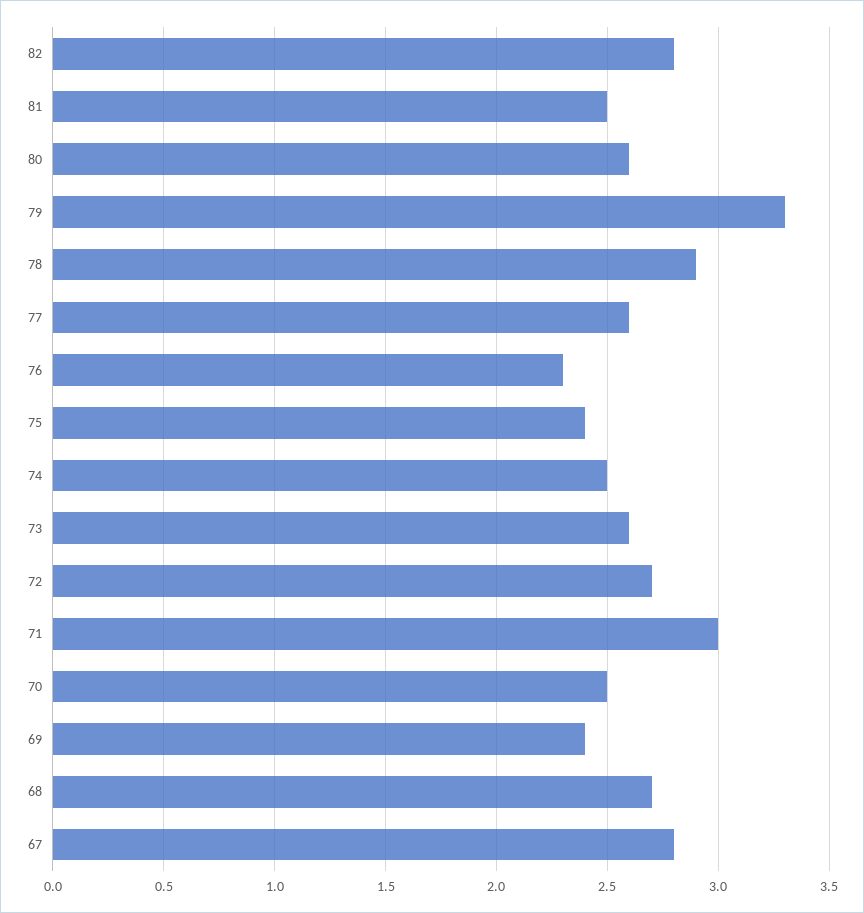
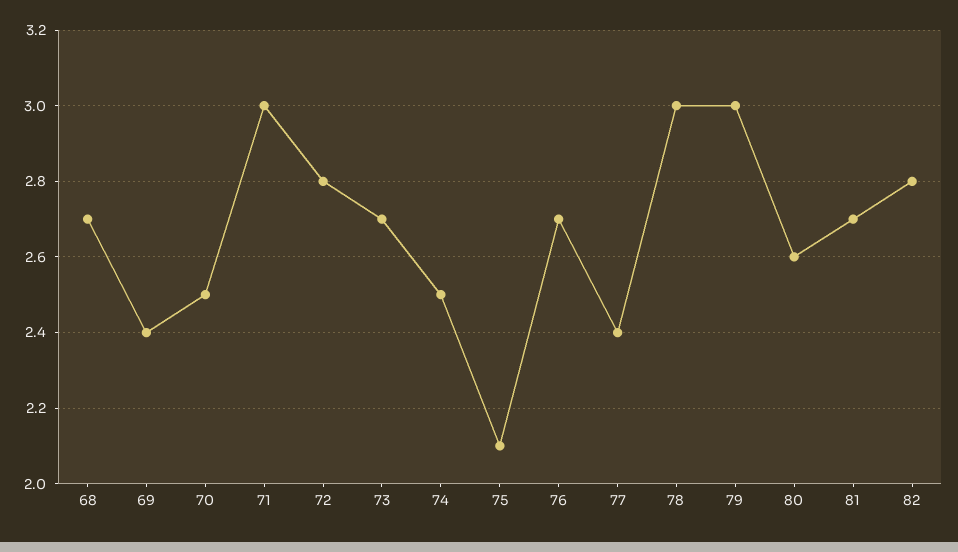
  {
    "82": 2.8,
-   "81": 2.5,
+   "81": 2.7,
    "80": 2.6,
-   "79": 3.3,
+   "79": 3,
-   "78": 2.9,
+   "78": 3,
-   "77": 2.6,
+   "77": 2.4,
-   "76": 2.3,
+   "76": 2.7,
-   "75": 2.4,
+   "75": 2.1,
    "74": 2.5,
-   "73": 2.6,
+   "73": 2.7,
-   "72": 2.7,
+   "72": 2.8,
    "71": 3,
    "70": 2.5,
    "69": 2.4,
-   "68": 2.7,
+   "68": 2.7
-   "67": 2.8
  }

